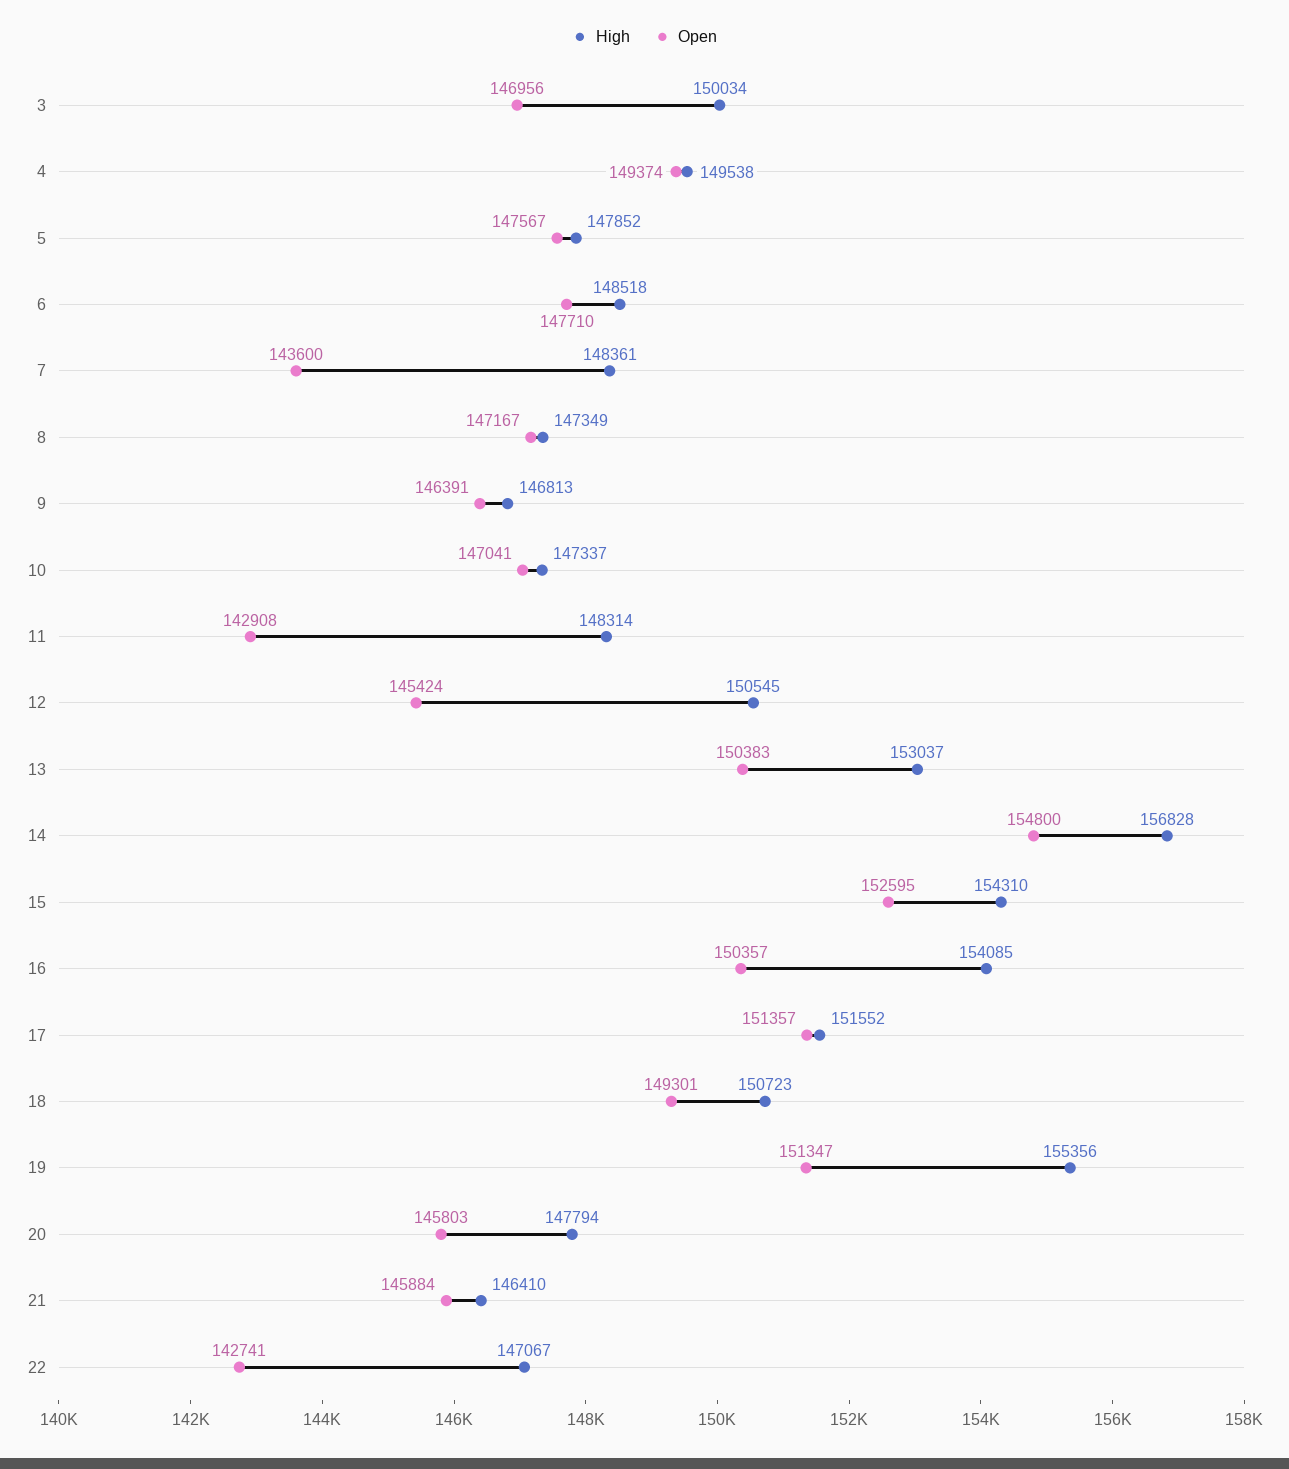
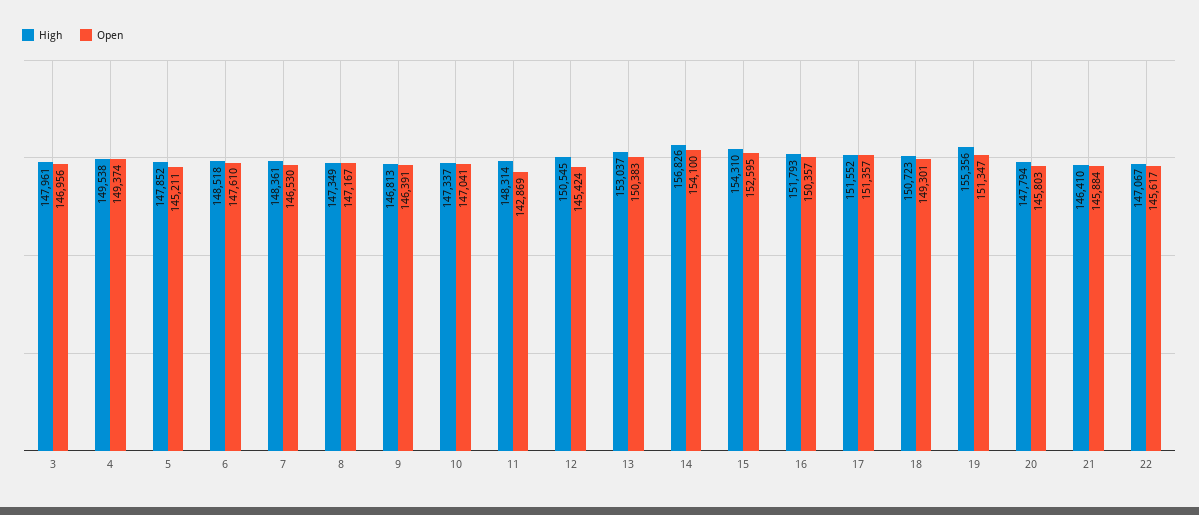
  {
    "High": {
-     "3": 150034,
+     "3": 147961,
      "4": 149538,
      "5": 147852,
      "6": 148518,
      "7": 148361,
      "8": 147349,
      "9": 146813,
      "10": 147337,
      "11": 148314,
      "12": 150545,
      "13": 153037,
-     "14": 156828,
+     "14": 156826,
      "15": 154310,
-     "16": 154085,
+     "16": 151793,
      "17": 151552,
      "18": 150723,
      "19": 155356,
      "20": 147794,
      "21": 146410,
      "22": 147067
    },
    "Open": {
      "3": 146956,
      "4": 149374,
-     "5": 147567,
+     "5": 145211,
-     "6": 147710,
+     "6": 147610,
-     "7": 143600,
+     "7": 146530,
      "8": 147167,
      "9": 146391,
      "10": 147041,
-     "11": 142908,
+     "11": 142869,
      "12": 145424,
      "13": 150383,
-     "14": 154800,
+     "14": 154100,
      "15": 152595,
      "16": 150357,
      "17": 151357,
      "18": 149301,
      "19": 151347,
      "20": 145803,
      "21": 145884,
-     "22": 142741
+     "22": 145617
    }
  }

